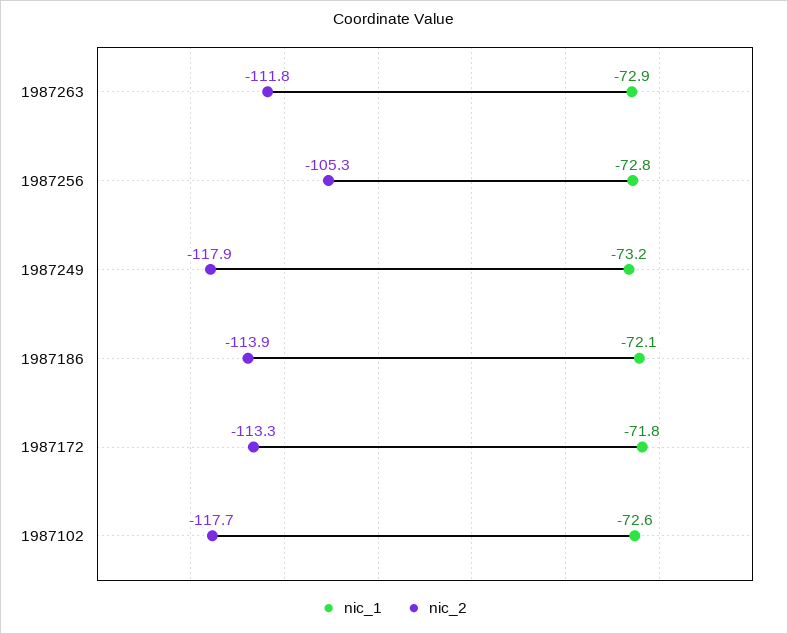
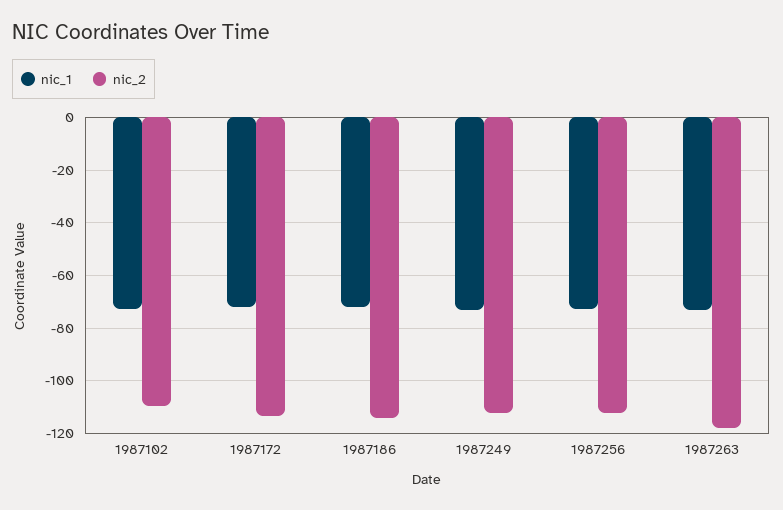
  {
    "nic_1": {
      "1987263": -72.9,
      "1987256": -72.8,
      "1987249": -73.2,
      "1987186": -72.1,
      "1987172": -71.8,
      "1987102": -72.6
    },
    "nic_2": {
-     "1987263": -111.8,
+     "1987263": -117.5,
-     "1987256": -105.3,
+     "1987256": -112.5,
-     "1987249": -117.9,
+     "1987249": -112.5,
      "1987186": -113.9,
      "1987172": -113.3,
-     "1987102": -117.7
+     "1987102": -110
    }
  }

